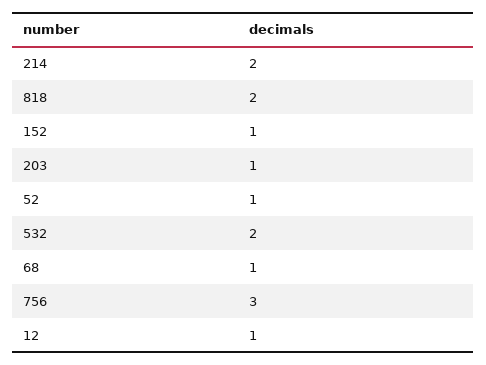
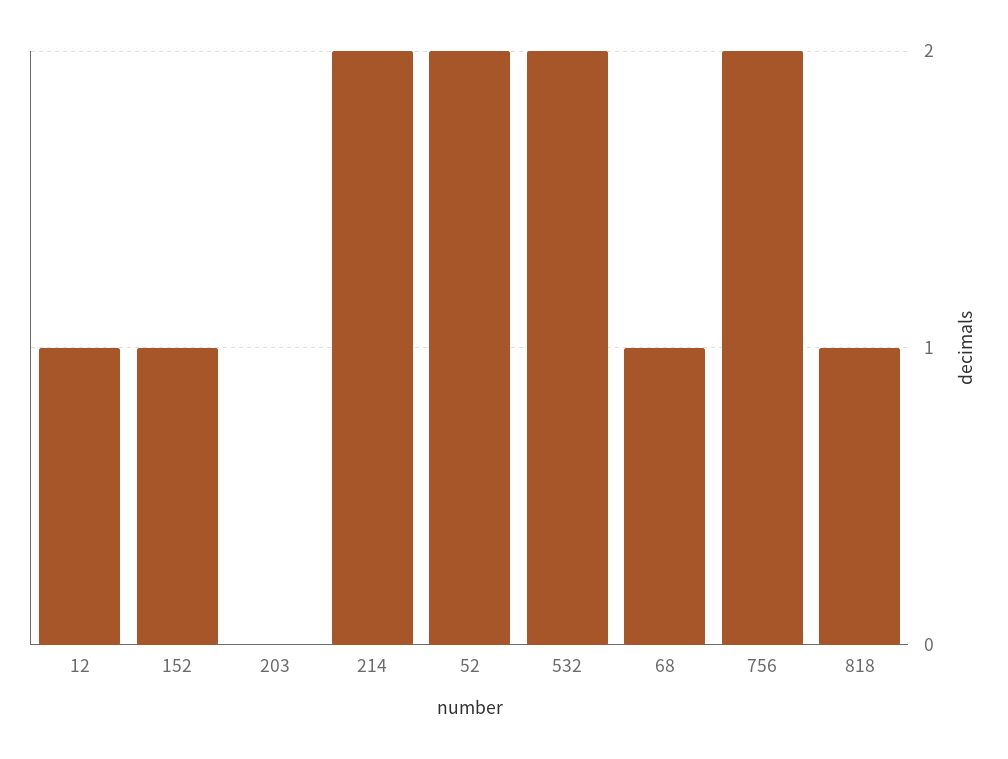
  {
    "214": 2,
-   "818": 2,
+   "818": 1,
    "152": 1,
-   "203": 1,
+   "203": 0,
-   "52": 1,
+   "52": 2,
    "532": 2,
    "68": 1,
-   "756": 3,
+   "756": 2,
    "12": 1
  }

